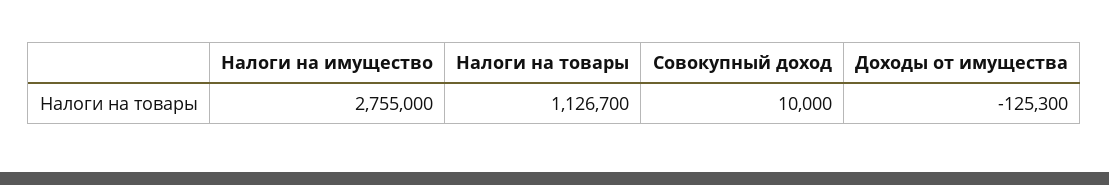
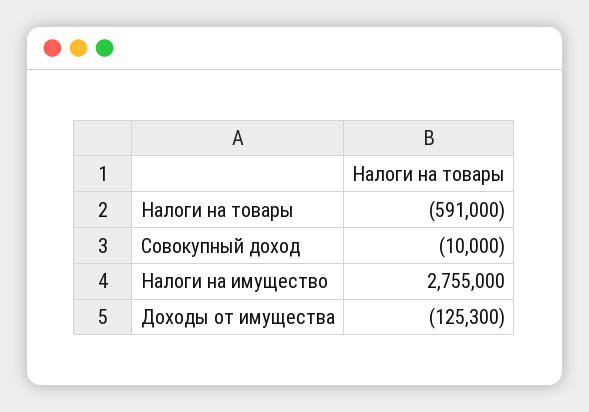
  {
    "Налоги на имущество": 2755000,
-   "Налоги на товары": 1126700,
+   "Налоги на товары": -591000,
-   "Совокупный доход": 10000,
+   "Совокупный доход": -10000,
    "Доходы от имущества": -125300
  }

